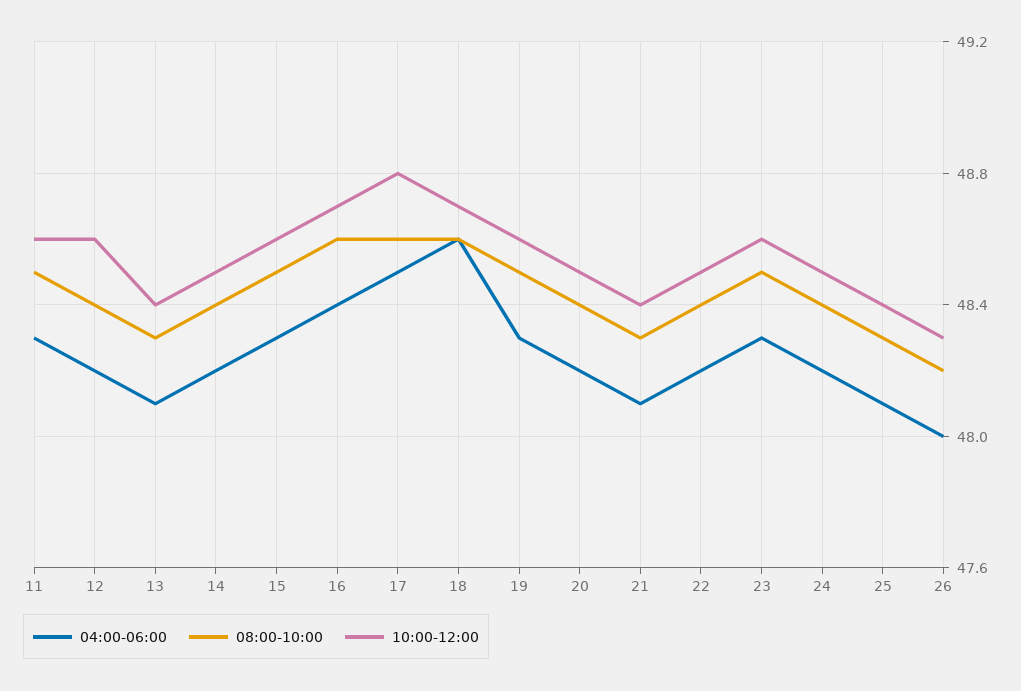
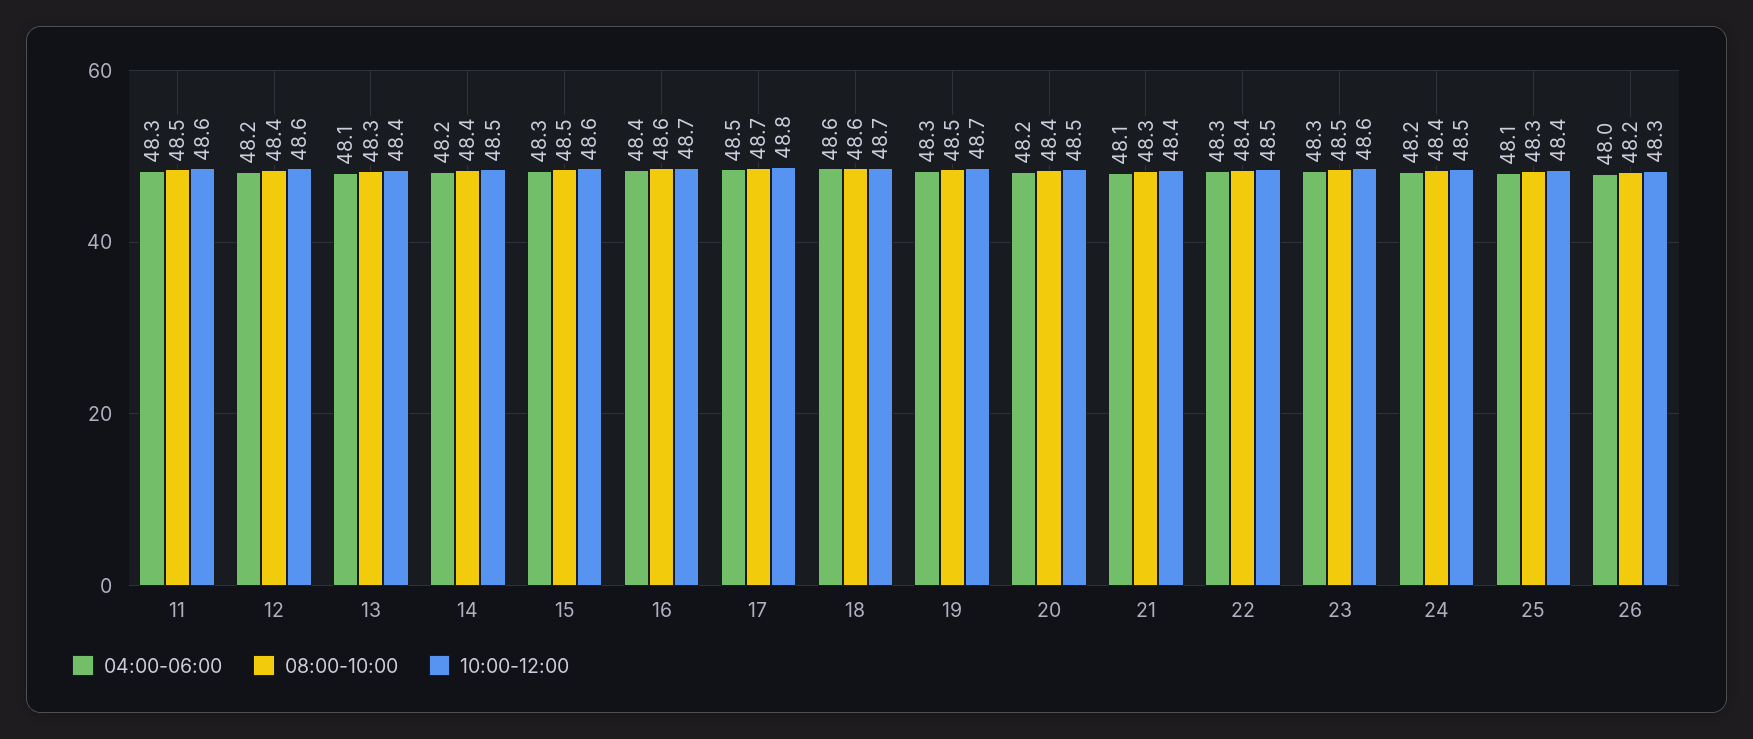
  {
    "04:00-06:00": {
      "11": 48.3,
      "12": 48.2,
      "13": 48.1,
      "14": 48.2,
      "15": 48.3,
      "16": 48.4,
      "17": 48.5,
      "18": 48.6,
      "19": 48.3,
      "20": 48.2,
      "21": 48.1,
-     "22": 48.2,
+     "22": 48.3,
      "23": 48.3,
      "24": 48.2,
      "25": 48.1,
      "26": 48
    },
    "08:00-10:00": {
      "11": 48.5,
      "12": 48.4,
      "13": 48.3,
      "14": 48.4,
      "15": 48.5,
      "16": 48.6,
-     "17": 48.6,
+     "17": 48.7,
      "18": 48.6,
      "19": 48.5,
      "20": 48.4,
      "21": 48.3,
      "22": 48.4,
      "23": 48.5,
      "24": 48.4,
      "25": 48.3,
      "26": 48.2
    },
    "10:00-12:00": {
      "11": 48.6,
      "12": 48.6,
      "13": 48.4,
      "14": 48.5,
      "15": 48.6,
      "16": 48.7,
      "17": 48.8,
      "18": 48.7,
-     "19": 48.6,
+     "19": 48.7,
      "20": 48.5,
      "21": 48.4,
      "22": 48.5,
      "23": 48.6,
      "24": 48.5,
      "25": 48.4,
      "26": 48.3
    }
  }

